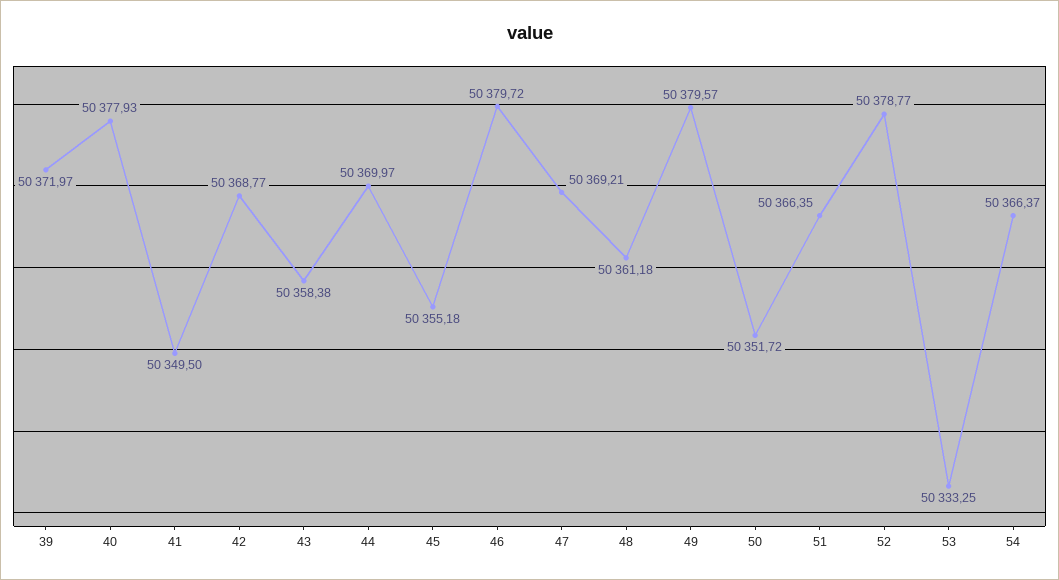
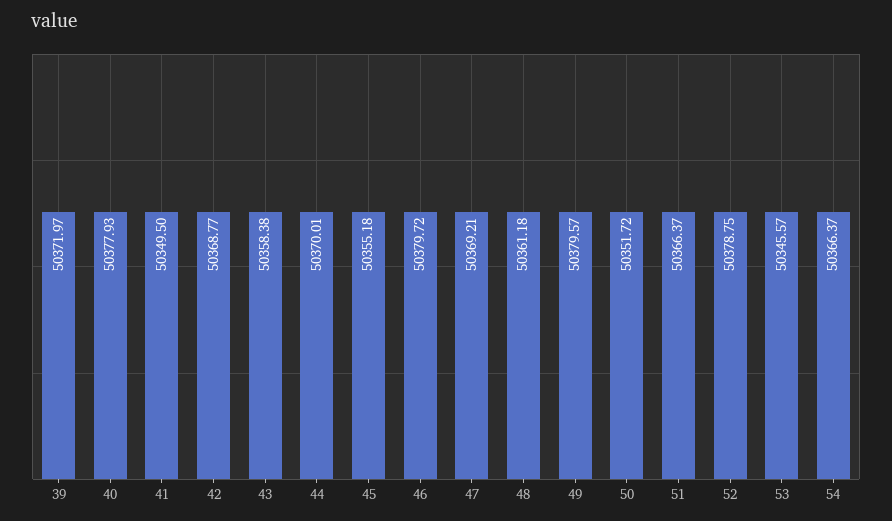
  {
    "39": 50371.97,
    "40": 50377.93,
    "41": 50349.5,
    "42": 50368.77,
    "43": 50358.38,
-   "44": 50369.97,
+   "44": 50370.01,
    "45": 50355.18,
    "46": 50379.72,
    "47": 50369.21,
    "48": 50361.18,
    "49": 50379.57,
    "50": 50351.72,
-   "51": 50366.35,
+   "51": 50366.37,
-   "52": 50378.77,
+   "52": 50378.75,
-   "53": 50333.25,
+   "53": 50345.57,
    "54": 50366.37
  }

